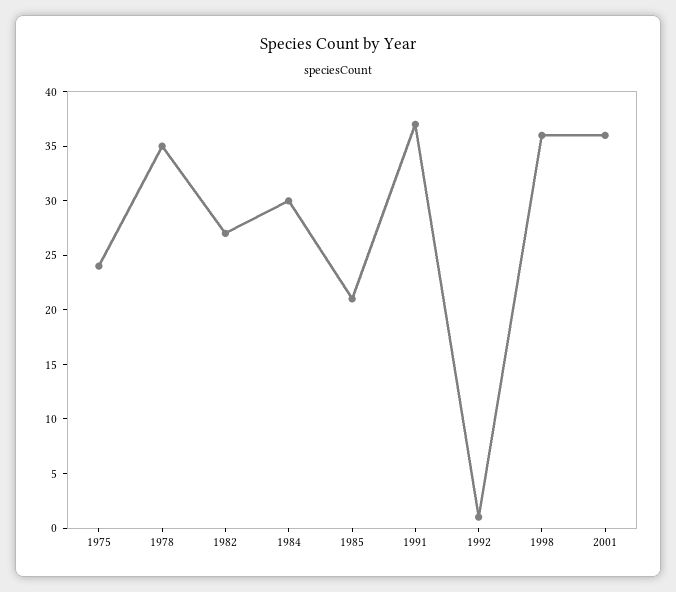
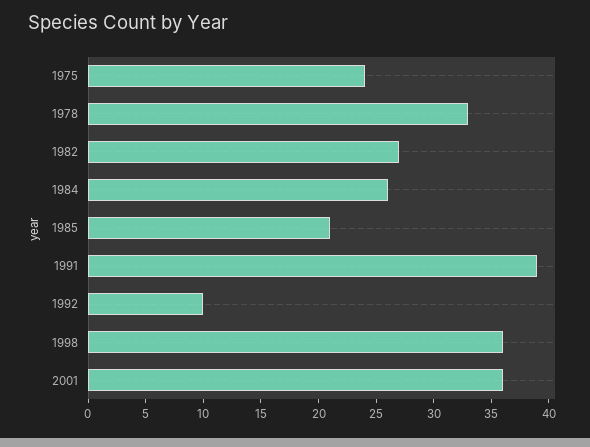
  {
    "1975": 24,
-   "1978": 35,
+   "1978": 33,
    "1982": 27,
-   "1984": 30,
+   "1984": 26,
    "1985": 21,
-   "1991": 37,
+   "1991": 39,
-   "1992": 1,
+   "1992": 10,
    "1998": 36,
    "2001": 36
  }

